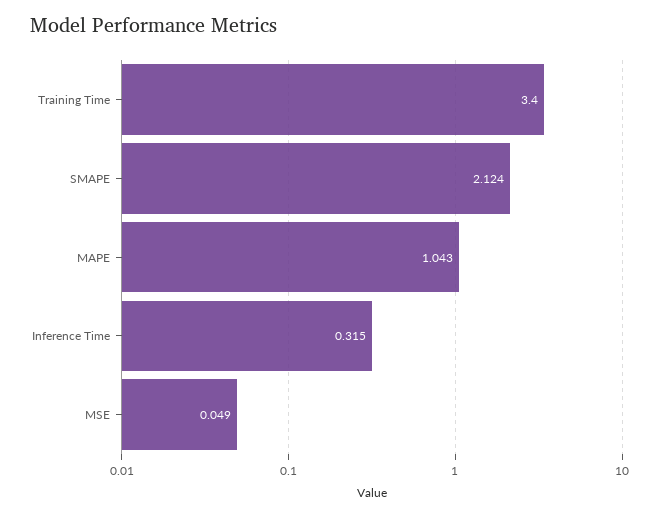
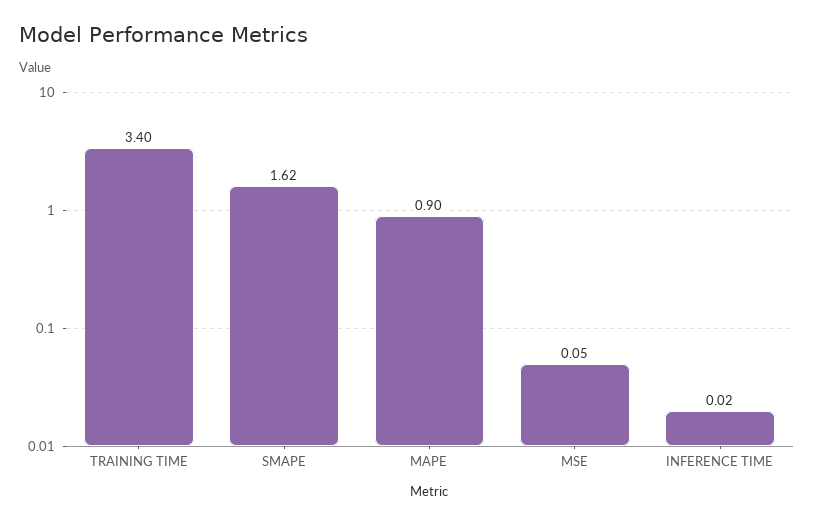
  {
    "Training Time": 3.4,
-   "SMAPE": 2.124,
+   "SMAPE": 1.62,
-   "MAPE": 1.043,
+   "MAPE": 0.9,
-   "Inference Time": 0.315,
+   "Inference Time": 0.02,
    "MSE": 0.049
  }

